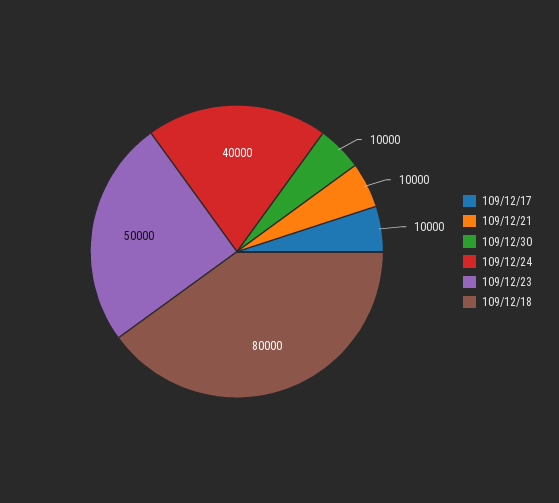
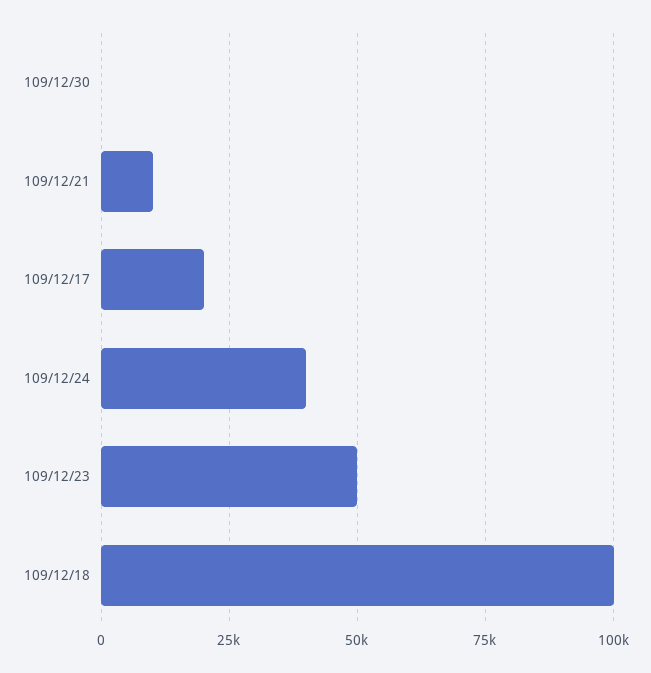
  {
-   "109/12/17": 10000,
+   "109/12/17": 20000,
    "109/12/21": 10000,
-   "109/12/30": 10000,
+   "109/12/30": 0,
    "109/12/24": 40000,
    "109/12/23": 50000,
-   "109/12/18": 80000
+   "109/12/18": 100000
  }

